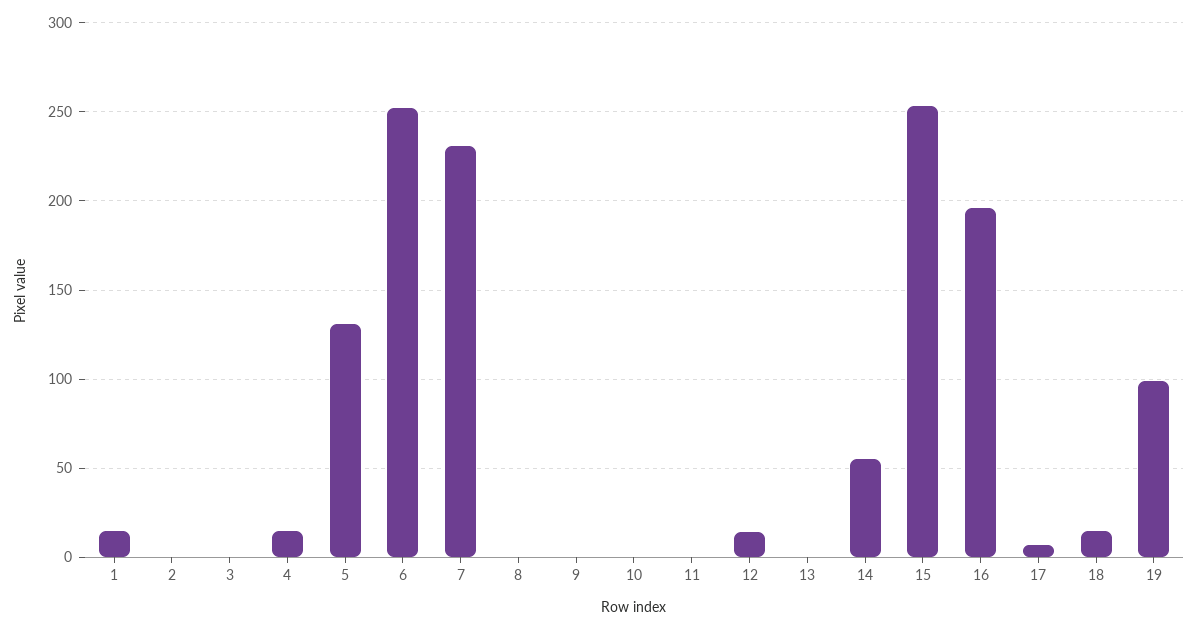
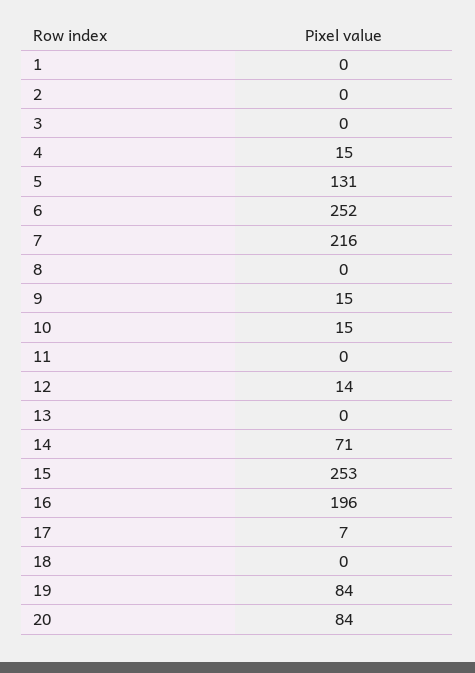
  {
-   "1": 15,
+   "1": 0,
    "2": 0,
    "3": 0,
    "4": 15,
    "5": 131,
    "6": 252,
-   "7": 230,
+   "7": 216,
    "8": 0,
-   "9": 0,
+   "9": 15,
-   "10": 0,
+   "10": 15,
    "11": 0,
    "12": 14,
    "13": 0,
-   "14": 55,
+   "14": 71,
    "15": 253,
    "16": 196,
    "17": 7,
-   "18": 15,
+   "18": 0,
-   "19": 100
+   "19": 84,
+   "20": 84
  }

